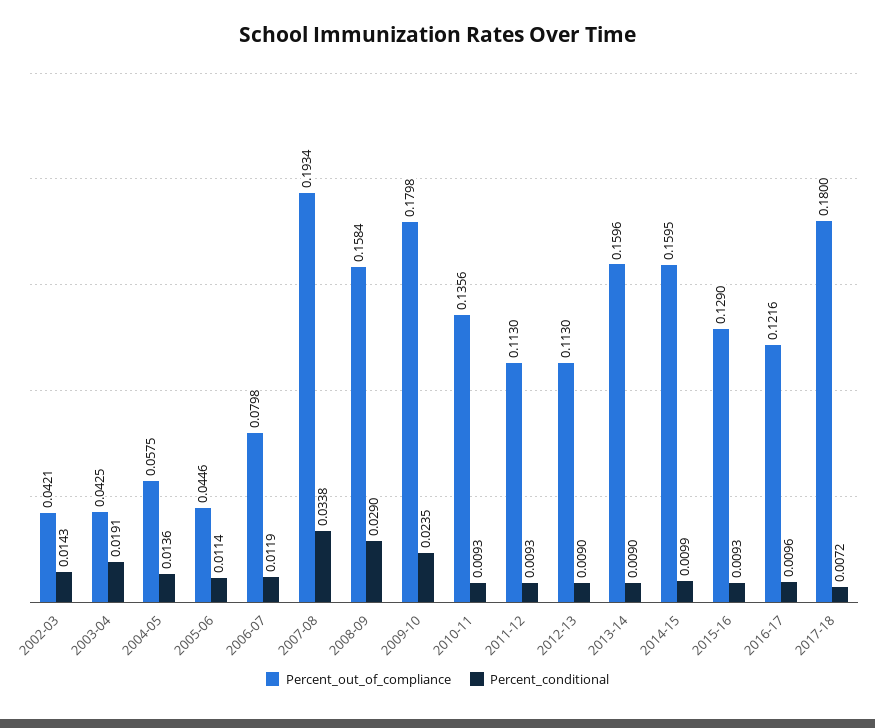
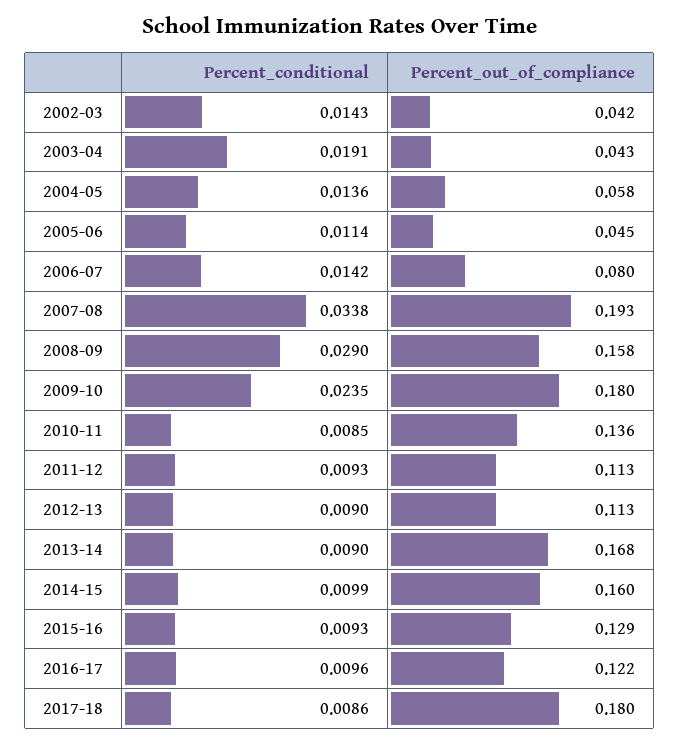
  {
    "Percent_out_of_compliance": {
      "2002-03": 0.0421,
      "2003-04": 0.0425,
      "2004-05": 0.0575,
      "2005-06": 0.0446,
      "2006-07": 0.0798,
      "2007-08": 0.1934,
      "2008-09": 0.1584,
      "2009-10": 0.1798,
      "2010-11": 0.1356,
      "2011-12": 0.113,
      "2012-13": 0.113,
-     "2013-14": 0.1596,
+     "2013-14": 0.168,
      "2014-15": 0.1595,
      "2015-16": 0.129,
      "2016-17": 0.1216,
      "2017-18": 0.18
    },
    "Percent_conditional": {
      "2002-03": 0.0143,
      "2003-04": 0.0191,
      "2004-05": 0.0136,
      "2005-06": 0.0114,
-     "2006-07": 0.0119,
+     "2006-07": 0.0142,
      "2007-08": 0.0338,
      "2008-09": 0.029,
      "2009-10": 0.0235,
-     "2010-11": 0.0093,
+     "2010-11": 0.0085,
      "2011-12": 0.0093,
      "2012-13": 0.009,
      "2013-14": 0.009,
      "2014-15": 0.0099,
      "2015-16": 0.0093,
      "2016-17": 0.0096,
-     "2017-18": 0.0072
+     "2017-18": 0.0086
    }
  }

